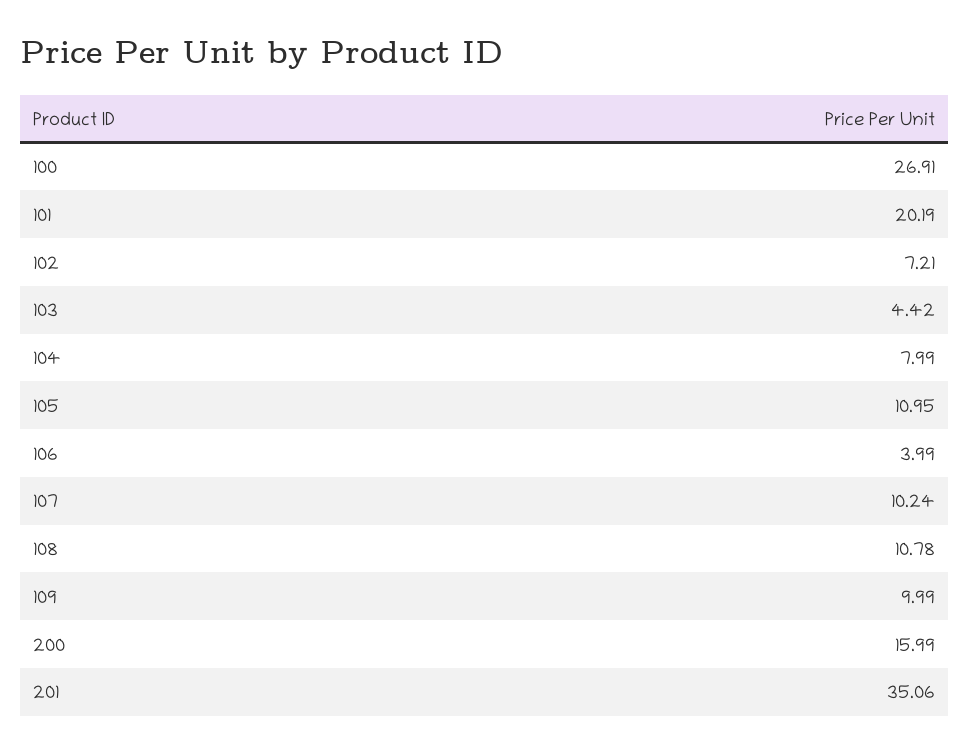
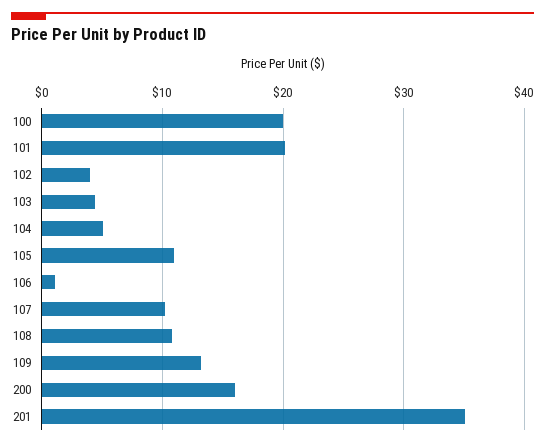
  {
-   "100": 26.91,
+   "100": 20,
    "101": 20.19,
-   "102": 7.21,
+   "102": 4,
    "103": 4.42,
-   "104": 7.99,
+   "104": 5,
    "105": 10.95,
-   "106": 3.99,
+   "106": 1,
    "107": 10.24,
    "108": 10.78,
-   "109": 9.99,
+   "109": 13,
    "200": 15.99,
    "201": 35.06
  }

